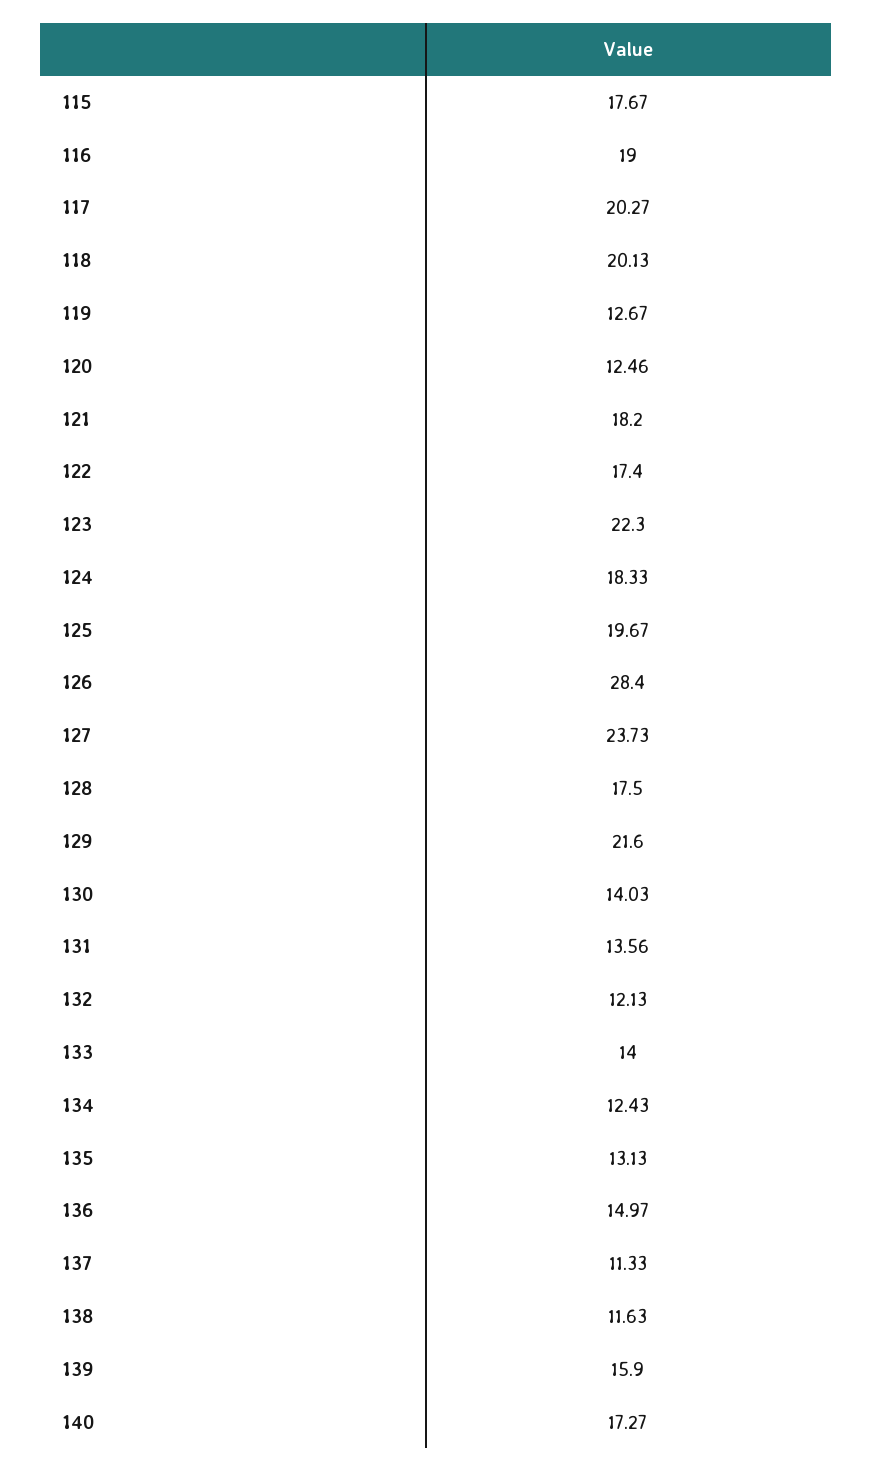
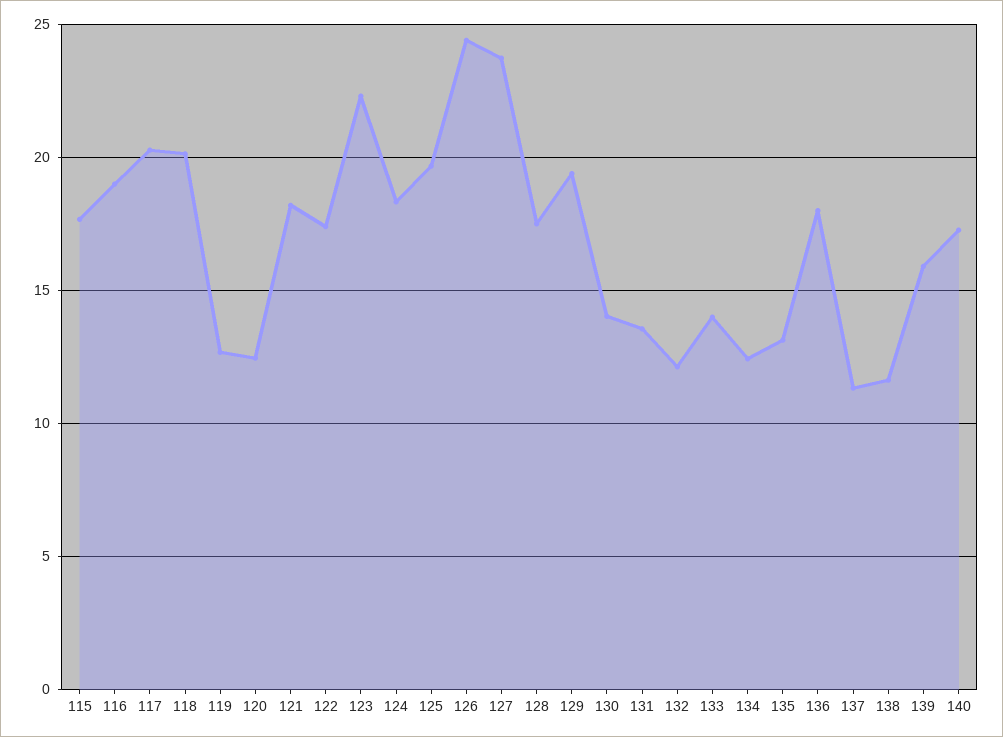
  {
    "115": 17.67,
    "116": 19,
    "117": 20.27,
    "118": 20.13,
    "119": 12.67,
    "120": 12.46,
    "121": 18.2,
    "122": 17.4,
    "123": 22.3,
    "124": 18.33,
    "125": 19.67,
-   "126": 28.4,
+   "126": 24.5,
    "127": 23.73,
    "128": 17.5,
-   "129": 21.6,
+   "129": 19.5,
    "130": 14.03,
    "131": 13.56,
    "132": 12.13,
    "133": 14,
    "134": 12.43,
    "135": 13.13,
-   "136": 14.97,
+   "136": 18,
    "137": 11.33,
    "138": 11.63,
    "139": 15.9,
    "140": 17.27
  }

